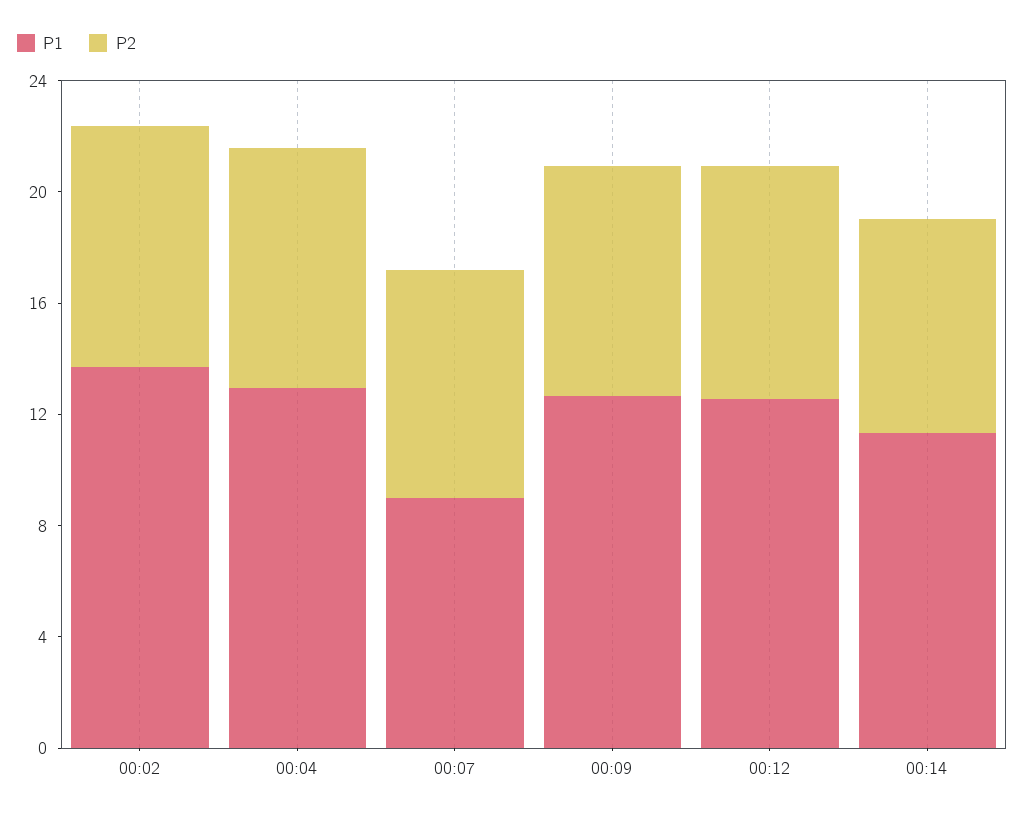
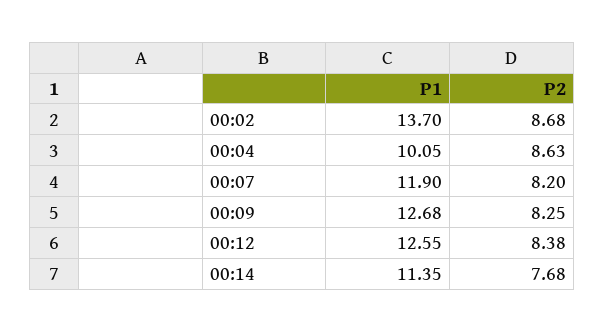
  {
    "P1": {
      "00:02": 13.7,
-     "00:04": 13,
+     "00:04": 10.05,
-     "00:07": 9,
+     "00:07": 11.9,
      "00:09": 12.68,
      "00:12": 12.55,
      "00:14": 11.35
    },
    "P2": {
      "00:02": 8.68,
      "00:04": 8.63,
      "00:07": 8.2,
      "00:09": 8.25,
      "00:12": 8.38,
      "00:14": 7.68
    }
  }

